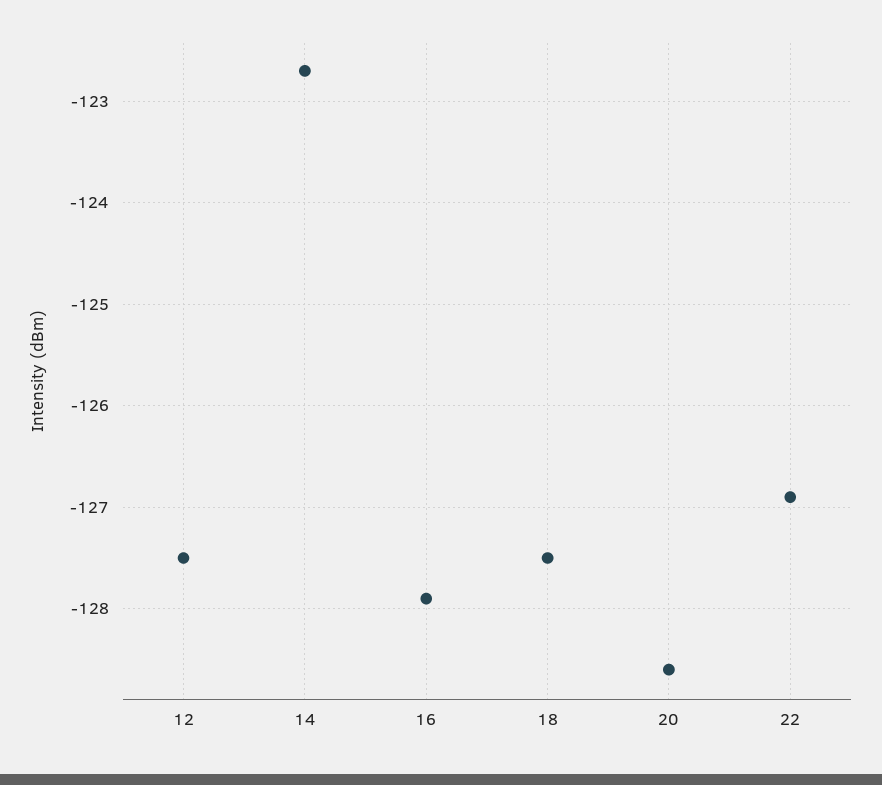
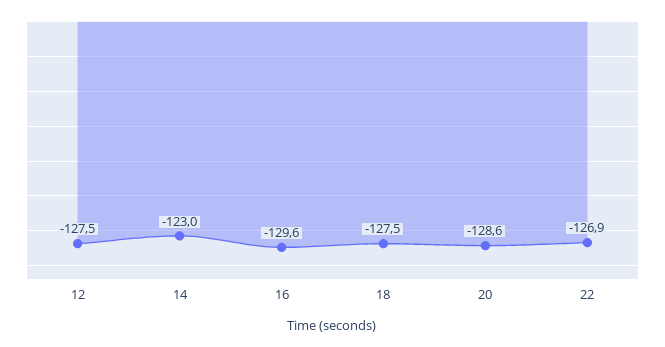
  {
    "12": -127.5,
-   "14": -122.7,
+   "14": -123,
-   "16": -127.9,
+   "16": -129.6,
    "18": -127.5,
    "20": -128.6,
    "22": -126.9
  }

